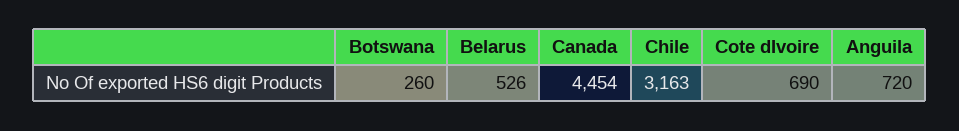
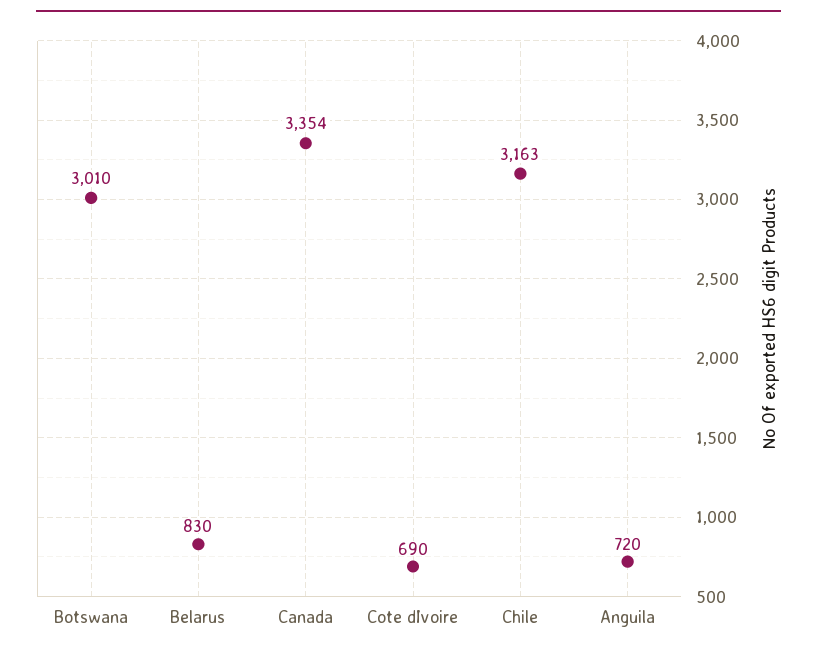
  {
-   "Botswana": 260,
+   "Botswana": 3010,
-   "Belarus": 526,
+   "Belarus": 830,
-   "Canada": 4454,
+   "Canada": 3354,
    "Chile": 3163,
    "Cote dIvoire": 690,
    "Anguila": 720
  }

